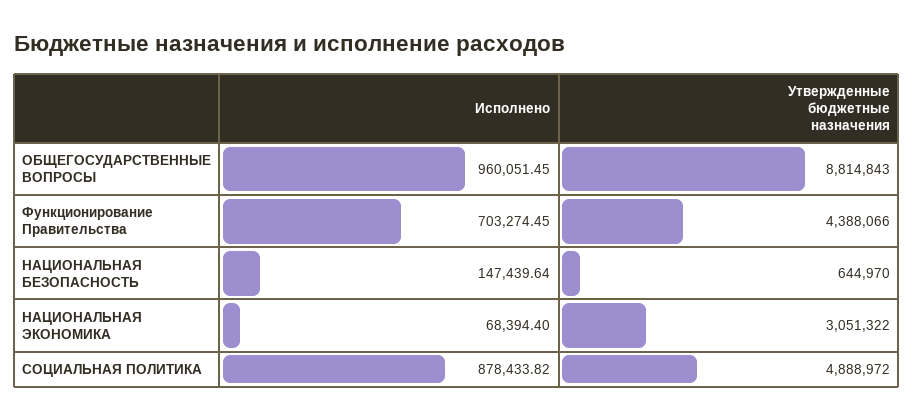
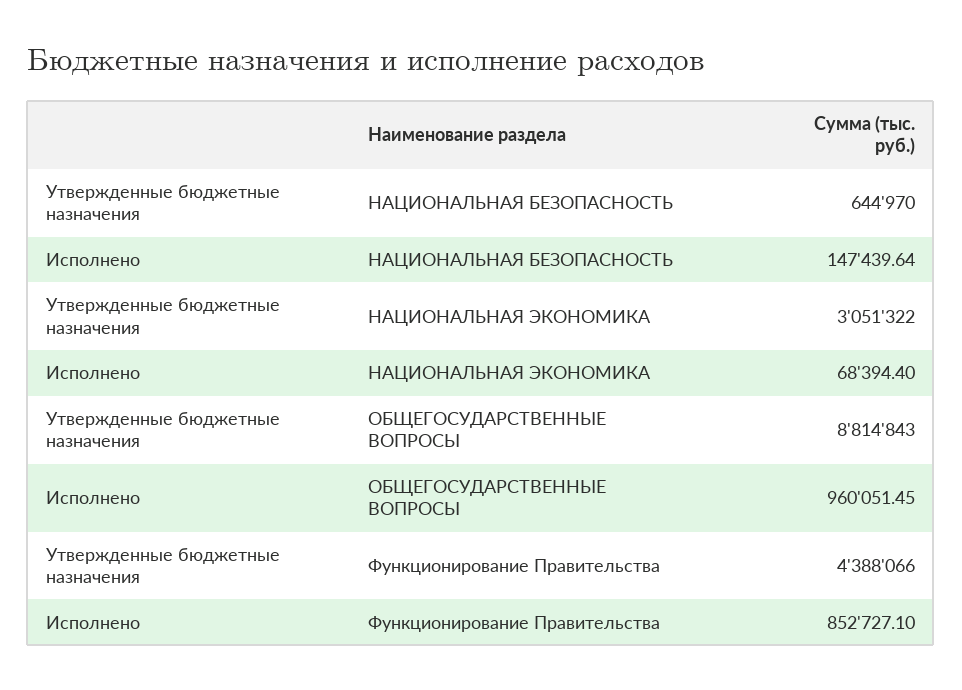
  {
    "Исполнено": {
      "ОБЩЕГОСУДАРСТВЕННЫЕ ВОПРОСЫ": 960051.45,
-     "Функционирование Правительства": 703274.45,
+     "Функционирование Правительства": 852727.1,
      "НАЦИОНАЛЬНАЯ БЕЗОПАСНОСТЬ": 147439.64,
-     "НАЦИОНАЛЬНАЯ ЭКОНОМИКА": 68394.4,
+     "НАЦИОНАЛЬНАЯ ЭКОНОМИКА": 68394.4
-     "СОЦИАЛЬНАЯ ПОЛИТИКА": 878433.82
    },
    "Утвержденные бюджетные назначения": {
      "ОБЩЕГОСУДАРСТВЕННЫЕ ВОПРОСЫ": 8814843,
      "Функционирование Правительства": 4388066,
      "НАЦИОНАЛЬНАЯ БЕЗОПАСНОСТЬ": 644970,
-     "НАЦИОНАЛЬНАЯ ЭКОНОМИКА": 3051322,
+     "НАЦИОНАЛЬНАЯ ЭКОНОМИКА": 3051322
-     "СОЦИАЛЬНАЯ ПОЛИТИКА": 4888972
    }
  }

